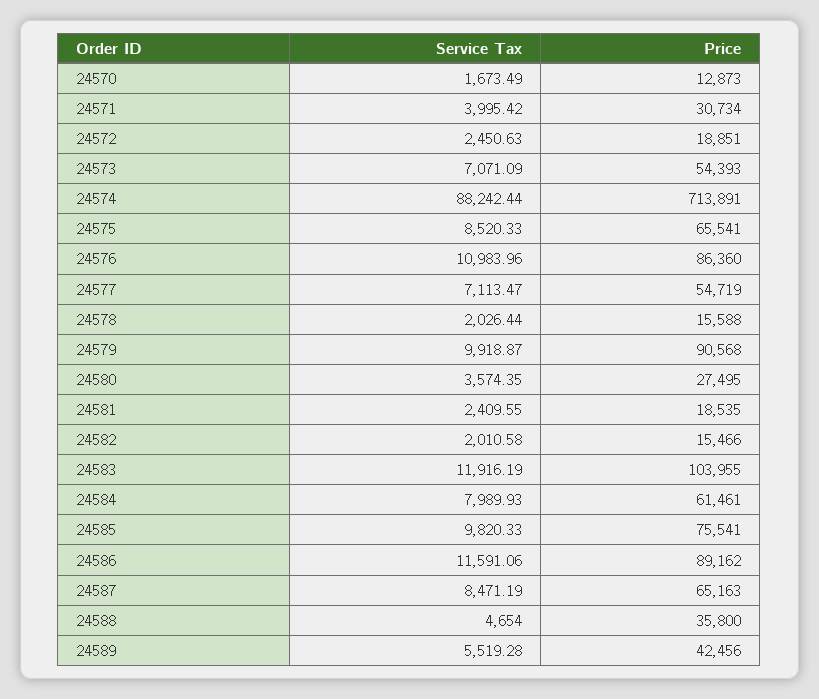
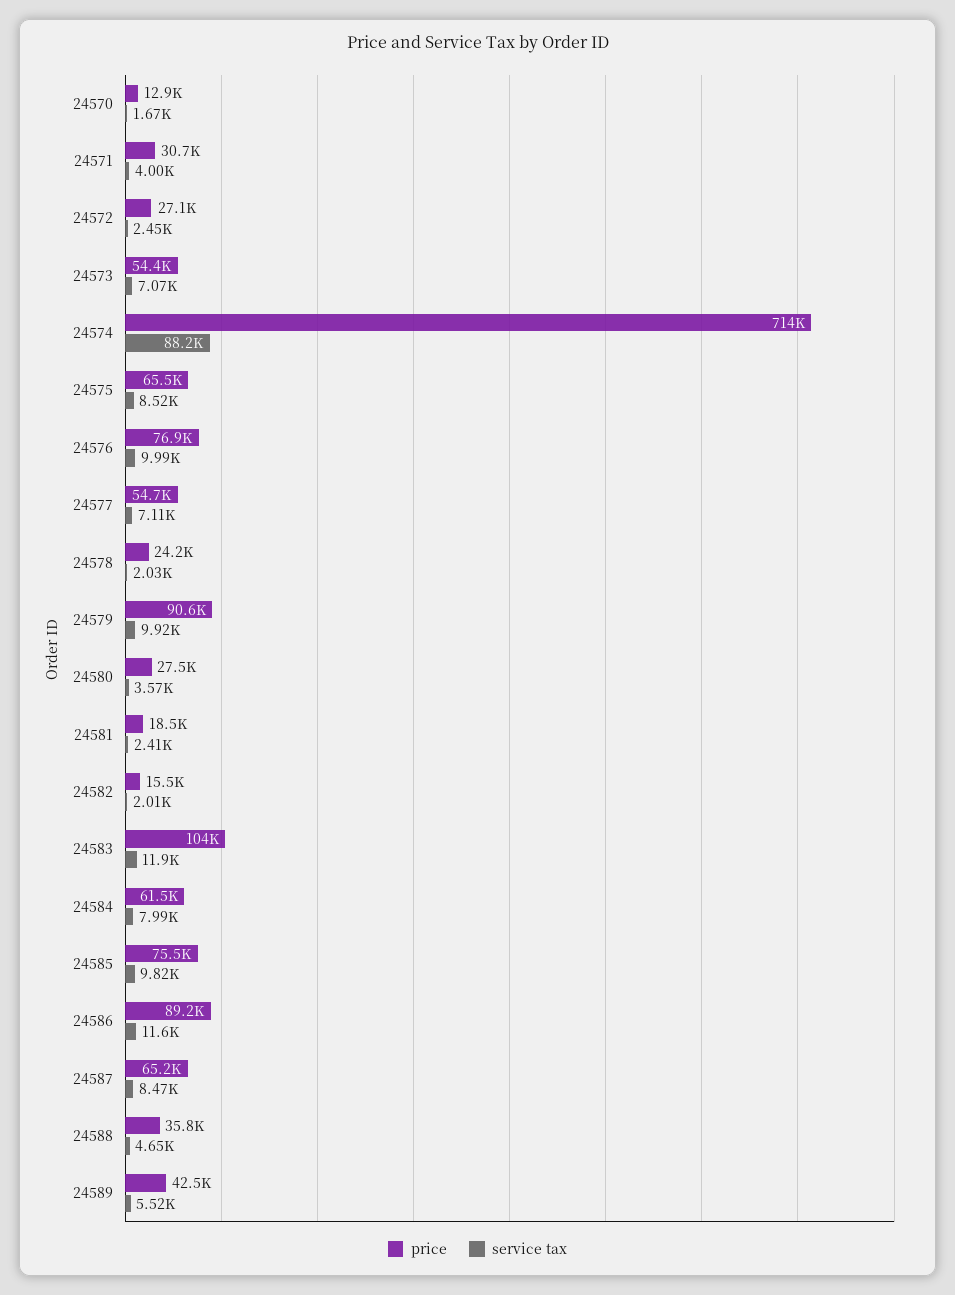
  {
    "Service Tax": {
      "24570": 1673.49,
      "24571": 3995.42,
      "24572": 2450.63,
      "24573": 7071.09,
      "24574": 88242.44,
      "24575": 8520.33,
-     "24576": 10983.96,
+     "24576": 9990,
      "24577": 7113.47,
      "24578": 2026.44,
      "24579": 9918.87,
      "24580": 3574.35,
      "24581": 2409.55,
      "24582": 2010.58,
      "24583": 11916.19,
      "24584": 7989.93,
      "24585": 9820.33,
      "24586": 11591.06,
      "24587": 8471.19,
      "24588": 4654,
      "24589": 5519.28
    },
    "Price": {
      "24570": 12873,
      "24571": 30734,
-     "24572": 18851,
+     "24572": 27100,
      "24573": 54393,
      "24574": 713891,
      "24575": 65541,
-     "24576": 86360,
+     "24576": 76900,
      "24577": 54719,
-     "24578": 15588,
+     "24578": 24200,
      "24579": 90568,
      "24580": 27495,
      "24581": 18535,
      "24582": 15466,
      "24583": 103955,
      "24584": 61461,
      "24585": 75541,
      "24586": 89162,
      "24587": 65163,
      "24588": 35800,
      "24589": 42456
    }
  }

